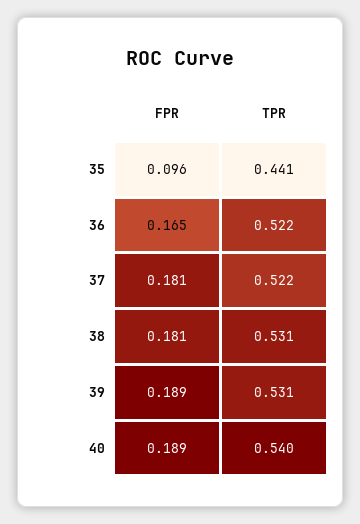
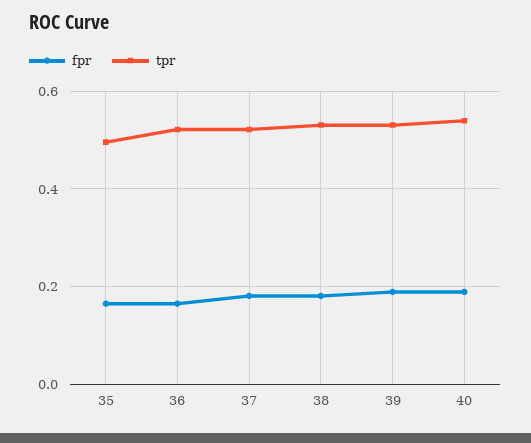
  {
    "FPR": {
-     "35": 0.096,
+     "35": 0.16,
      "36": 0.165,
      "37": 0.181,
      "38": 0.181,
      "39": 0.189,
      "40": 0.189
    },
    "TPR": {
-     "35": 0.441,
+     "35": 0.5,
      "36": 0.522,
      "37": 0.522,
      "38": 0.531,
      "39": 0.531,
      "40": 0.54
    }
  }

